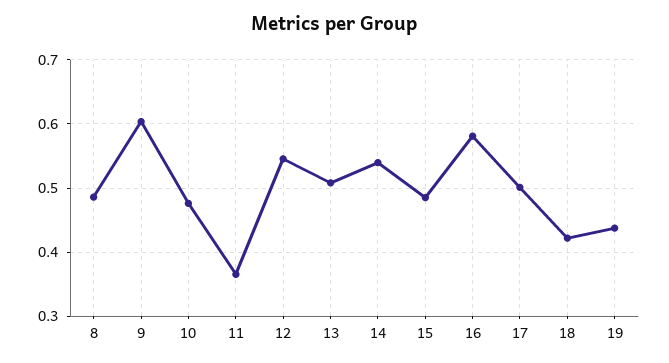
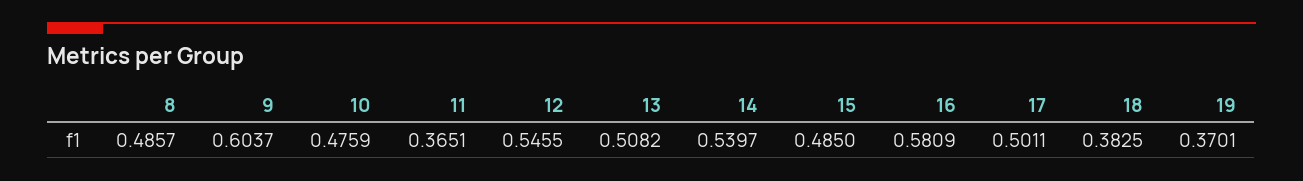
  {
    "8": 0.4857,
    "9": 0.6037,
    "10": 0.4759,
    "11": 0.3651,
    "12": 0.5455,
    "13": 0.5082,
    "14": 0.5397,
    "15": 0.485,
    "16": 0.5809,
    "17": 0.5011,
-   "18": 0.42,
+   "18": 0.3825,
-   "19": 0.44
+   "19": 0.3701
  }

